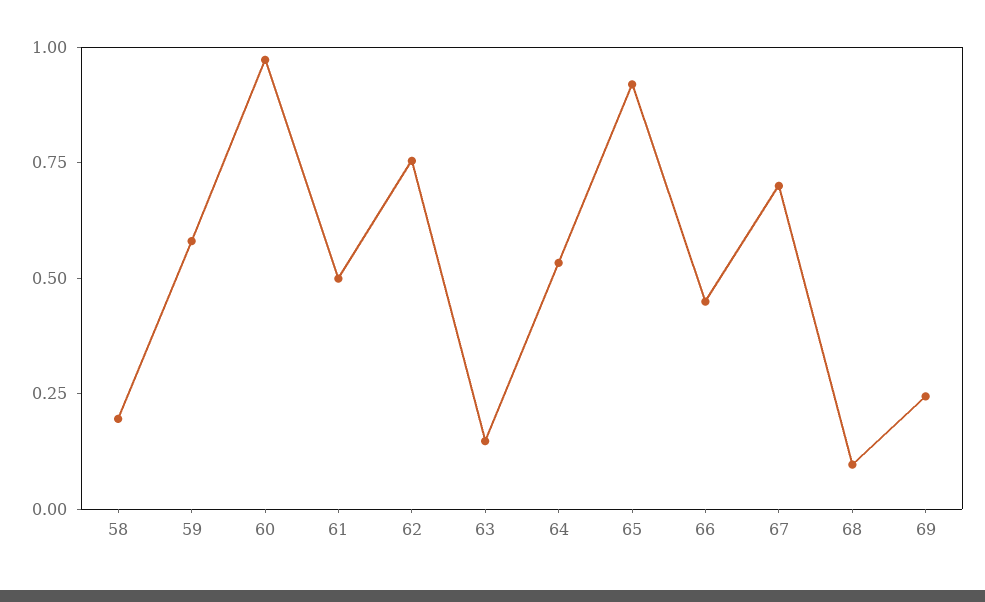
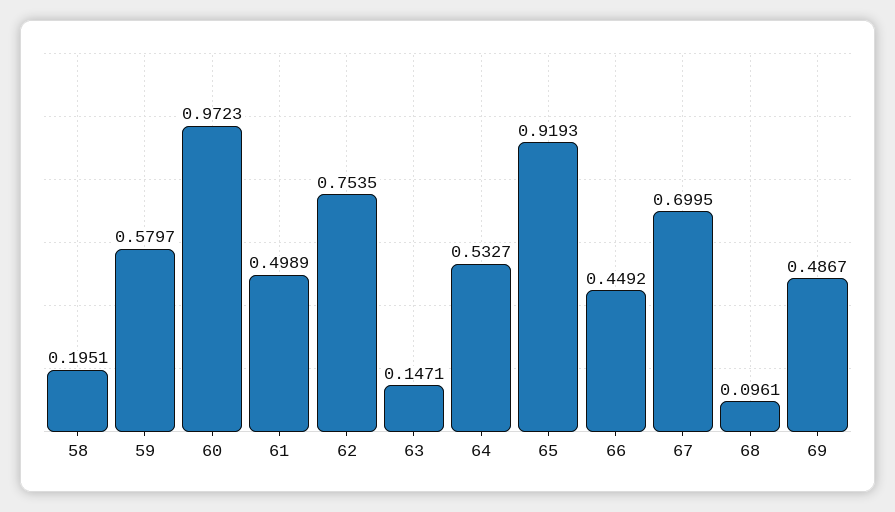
  {
    "58": 0.1951,
    "59": 0.5797,
    "60": 0.9723,
    "61": 0.4989,
    "62": 0.7535,
    "63": 0.1471,
    "64": 0.5327,
    "65": 0.9193,
    "66": 0.4492,
    "67": 0.6995,
    "68": 0.0961,
-   "69": 0.25
+   "69": 0.4867
  }

